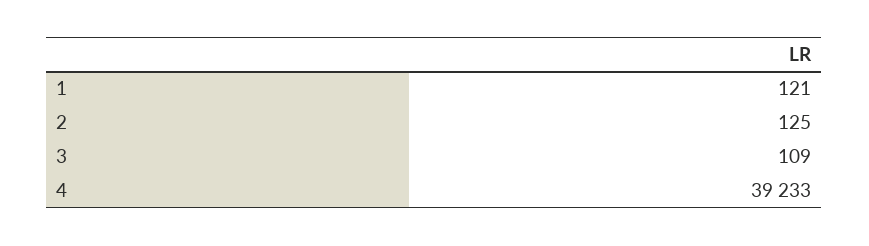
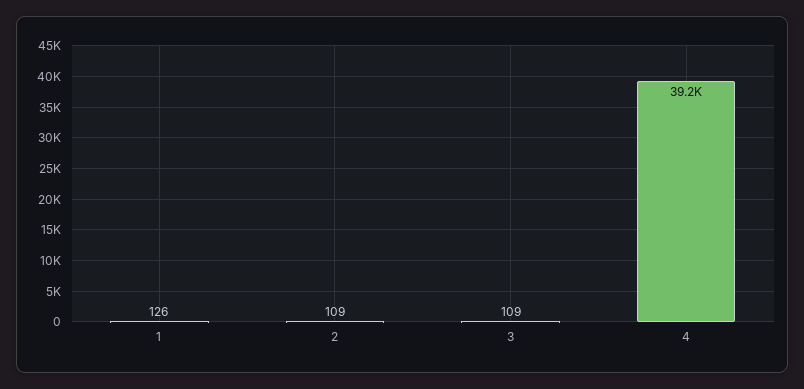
  {
-   "1": 121,
+   "1": 126,
-   "2": 125,
+   "2": 109,
    "3": 109,
    "4": 39233
  }

